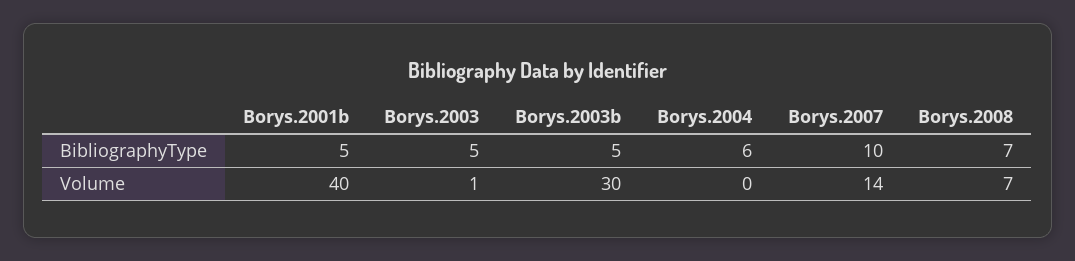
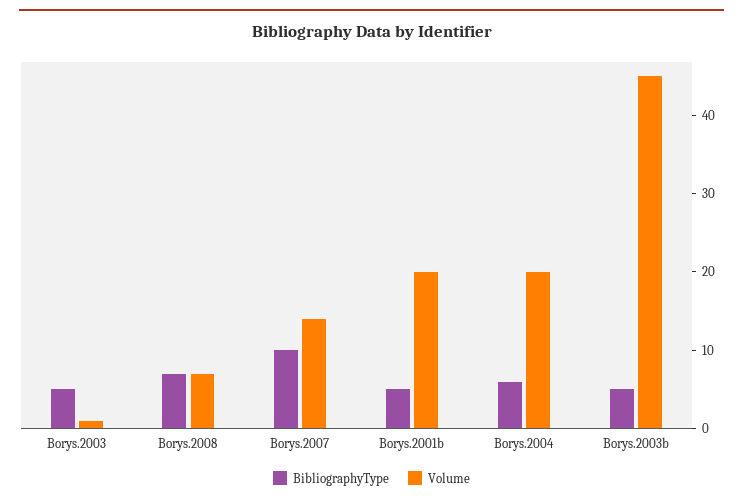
  {
    "BibliographyType": {
      "Borys.2001b": 5,
      "Borys.2003": 5,
      "Borys.2003b": 5,
      "Borys.2004": 6,
      "Borys.2007": 10,
      "Borys.2008": 7
    },
    "Volume": {
-     "Borys.2001b": 40,
+     "Borys.2001b": 20,
      "Borys.2003": 1,
-     "Borys.2003b": 30,
+     "Borys.2003b": 45,
-     "Borys.2004": 0,
+     "Borys.2004": 20,
      "Borys.2007": 14,
      "Borys.2008": 7
    }
  }

